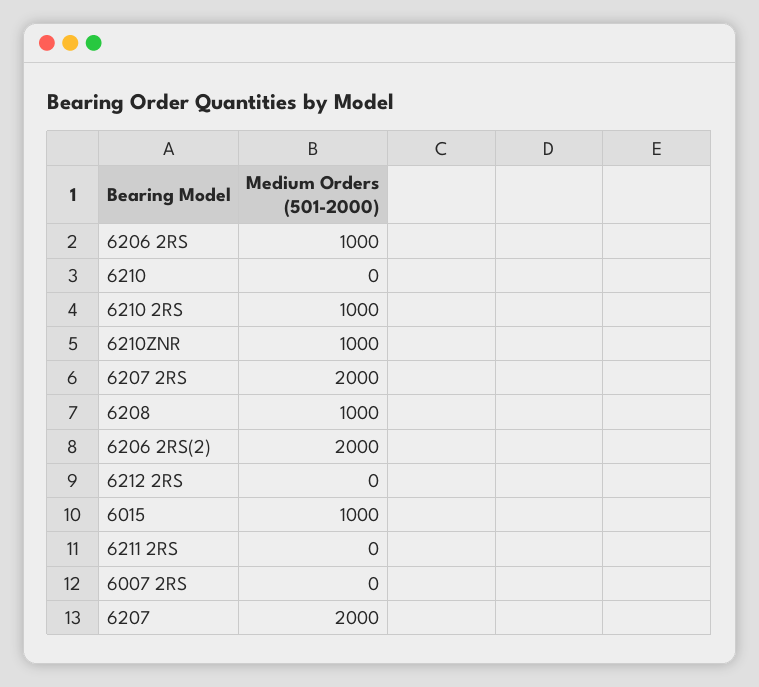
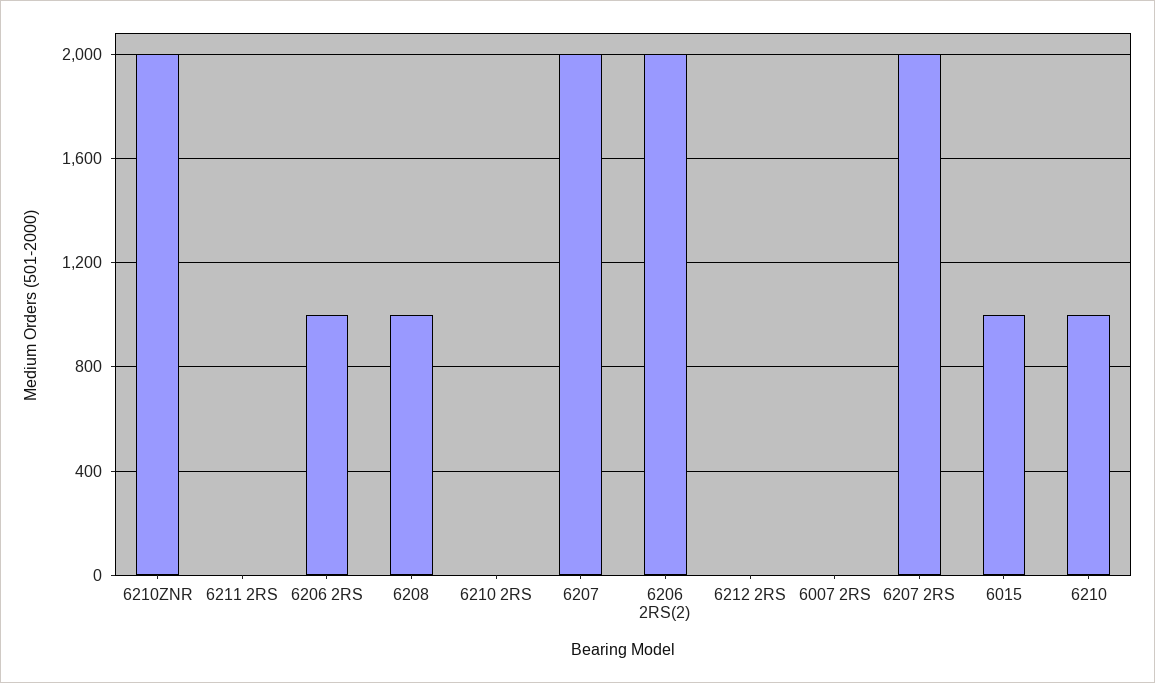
  {
    "6206 2RS": 1000,
-   "6210": 0,
+   "6210": 1000,
-   "6210 2RS": 1000,
+   "6210 2RS": 0,
-   "6210ZNR": 1000,
+   "6210ZNR": 2000,
    "6207 2RS": 2000,
    "6208": 1000,
    "6206 2RS(2)": 2000,
    "6212 2RS": 0,
    "6015": 1000,
    "6211 2RS": 0,
    "6007 2RS": 0,
    "6207": 2000
  }

